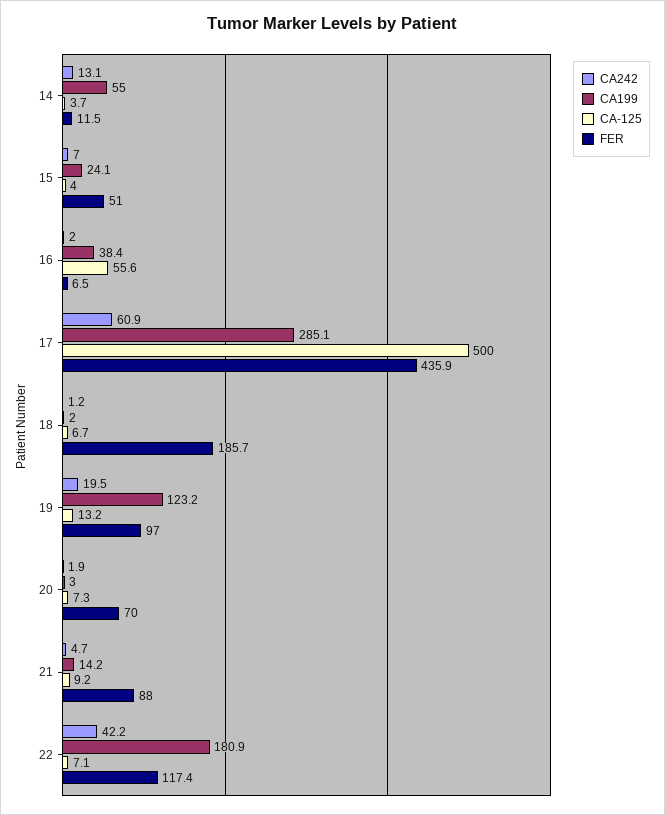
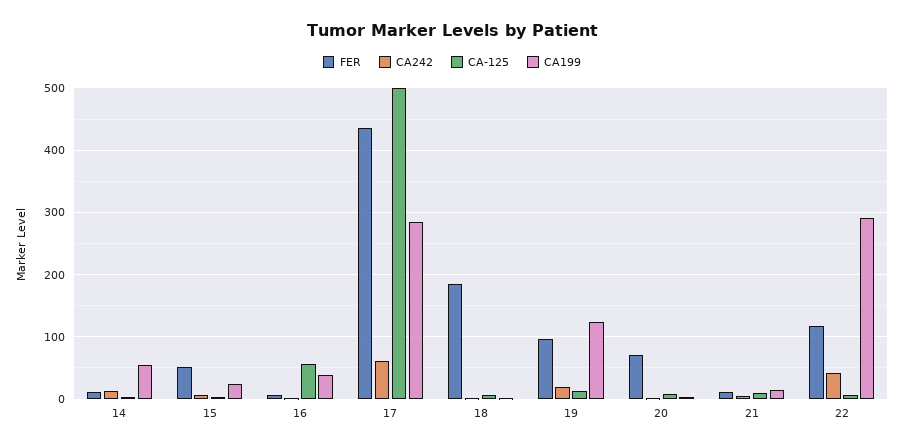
  {
    "CA242": {
      "14": 13.1,
      "15": 7,
      "16": 2,
      "17": 60.9,
      "18": 1.2,
      "19": 19.5,
      "20": 1.9,
      "21": 4.7,
      "22": 42.2
    },
    "CA199": {
      "14": 55,
      "15": 24.1,
      "16": 38.4,
      "17": 285.1,
      "18": 2,
      "19": 123.2,
      "20": 3,
      "21": 14.2,
-     "22": 180.9
+     "22": 290
    },
    "CA-125": {
      "14": 3.7,
      "15": 4,
      "16": 55.6,
      "17": 500,
      "18": 6.7,
      "19": 13.2,
      "20": 7.3,
      "21": 9.2,
      "22": 7.1
    },
    "FER": {
      "14": 11.5,
      "15": 51,
      "16": 6.5,
      "17": 435.9,
      "18": 185.7,
      "19": 97,
      "20": 70,
-     "21": 88,
+     "21": 10,
      "22": 117.4
    }
  }

